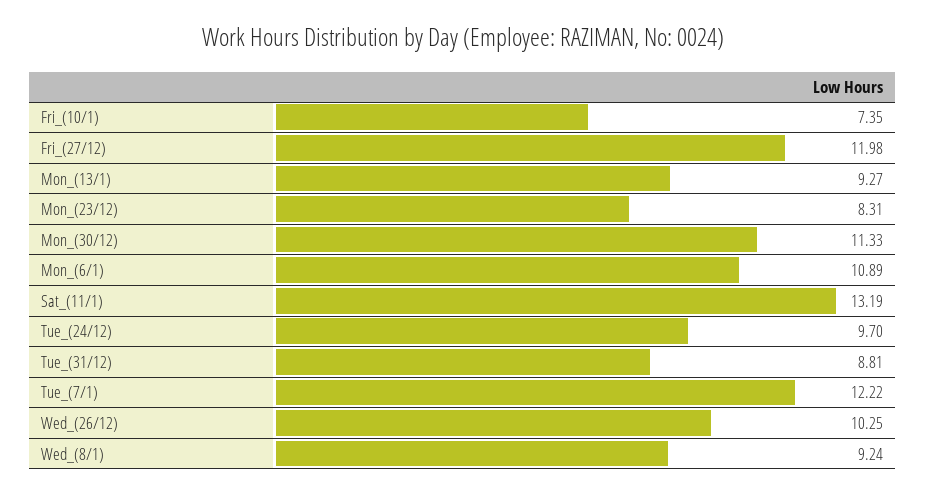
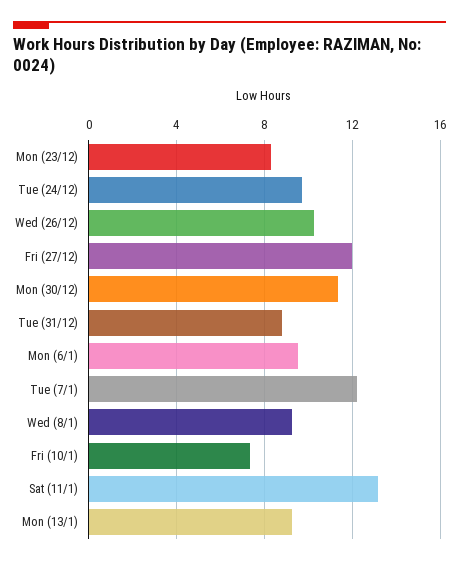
  {
    "Fri_(10/1)": 7.35,
    "Fri_(27/12)": 11.98,
    "Mon_(13/1)": 9.27,
    "Mon_(23/12)": 8.31,
    "Mon_(30/12)": 11.33,
-   "Mon_(6/1)": 10.89,
+   "Mon_(6/1)": 9.5,
    "Sat_(11/1)": 13.19,
    "Tue_(24/12)": 9.7,
    "Tue_(31/12)": 8.81,
    "Tue_(7/1)": 12.22,
    "Wed_(26/12)": 10.25,
    "Wed_(8/1)": 9.24
  }

